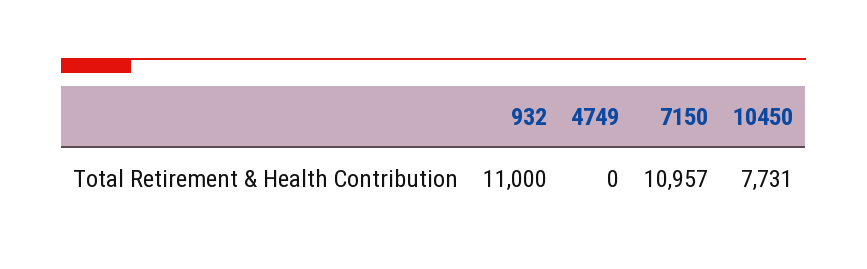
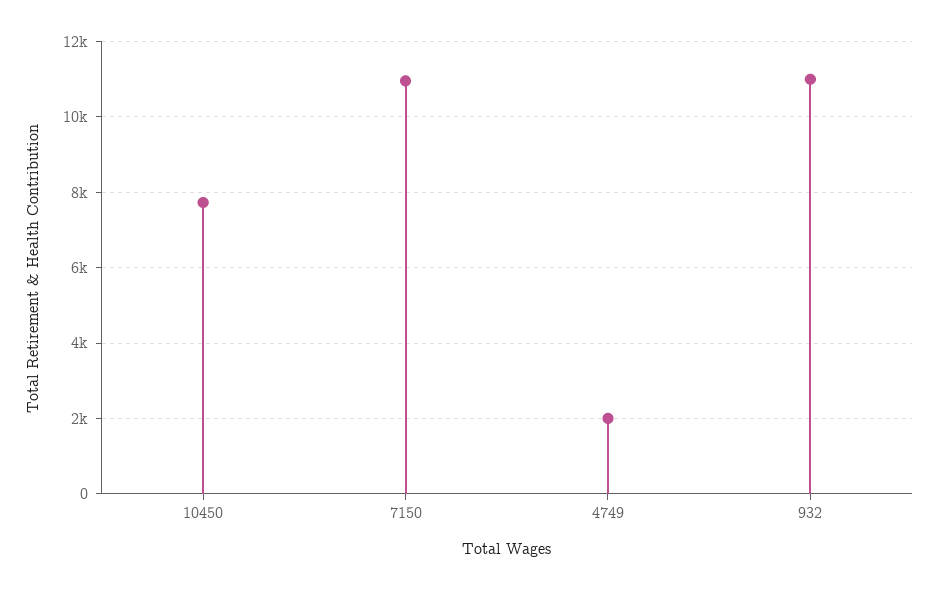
  {
    "932": 11000,
-   "4749": 0,
+   "4749": 2000,
    "7150": 10957,
    "10450": 7731
  }

